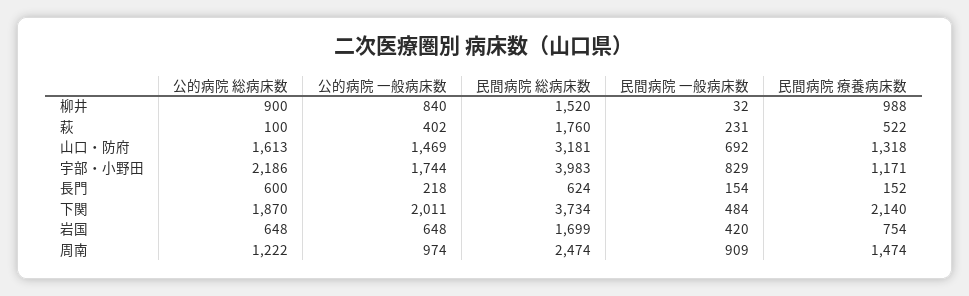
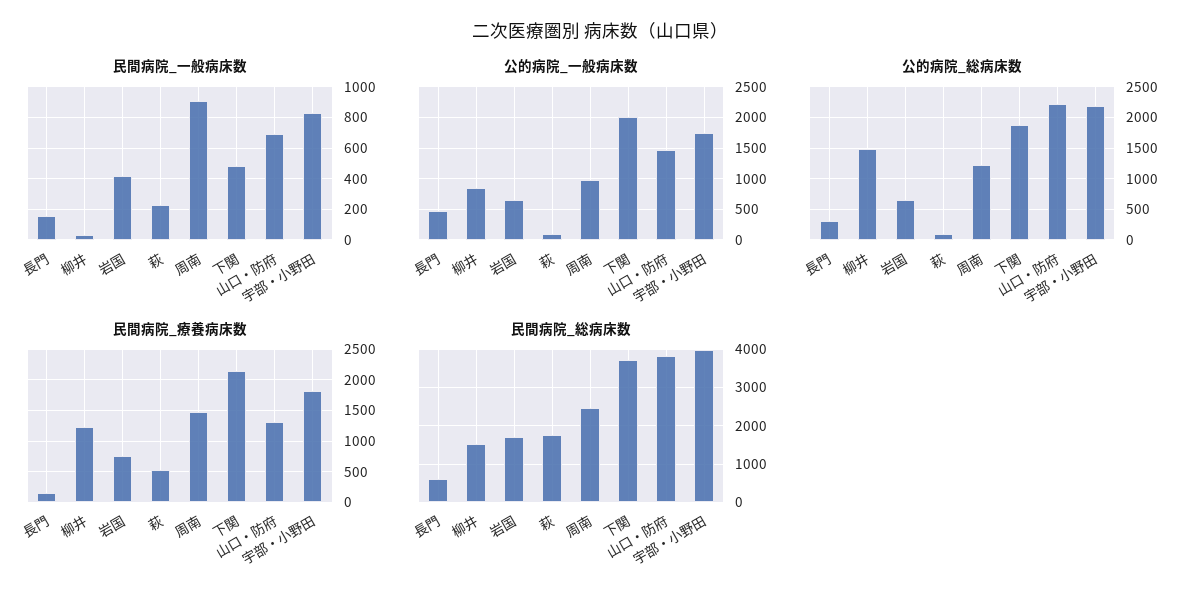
  {
    "公的病院 総病床数": {
-     "柳井": 900,
+     "柳井": 1500,
      "萩": 100,
-     "山口・防府": 1613,
+     "山口・防府": 2200,
      "宇部・小野田": 2186,
-     "長門": 600,
+     "長門": 300,
      "下関": 1870,
      "岩国": 648,
      "周南": 1222
    },
    "公的病院 一般病床数": {
      "柳井": 840,
-     "萩": 402,
+     "萩": 100,
      "山口・防府": 1469,
      "宇部・小野田": 1744,
-     "長門": 218,
+     "長門": 500,
      "下関": 2011,
      "岩国": 648,
      "周南": 974
    },
    "民間病院 総病床数": {
      "柳井": 1520,
      "萩": 1760,
-     "山口・防府": 3181,
+     "山口・防府": 3800,
      "宇部・小野田": 3983,
      "長門": 624,
      "下関": 3734,
      "岩国": 1699,
      "周南": 2474
    },
    "民間病院 一般病床数": {
      "柳井": 32,
      "萩": 231,
      "山口・防府": 692,
      "宇部・小野田": 829,
      "長門": 154,
      "下関": 484,
      "岩国": 420,
      "周南": 909
    },
    "民間病院 療養病床数": {
-     "柳井": 988,
+     "柳井": 1200,
      "萩": 522,
      "山口・防府": 1318,
-     "宇部・小野田": 1171,
+     "宇部・小野田": 1800,
      "長門": 152,
      "下関": 2140,
      "岩国": 754,
      "周南": 1474
    }
  }

